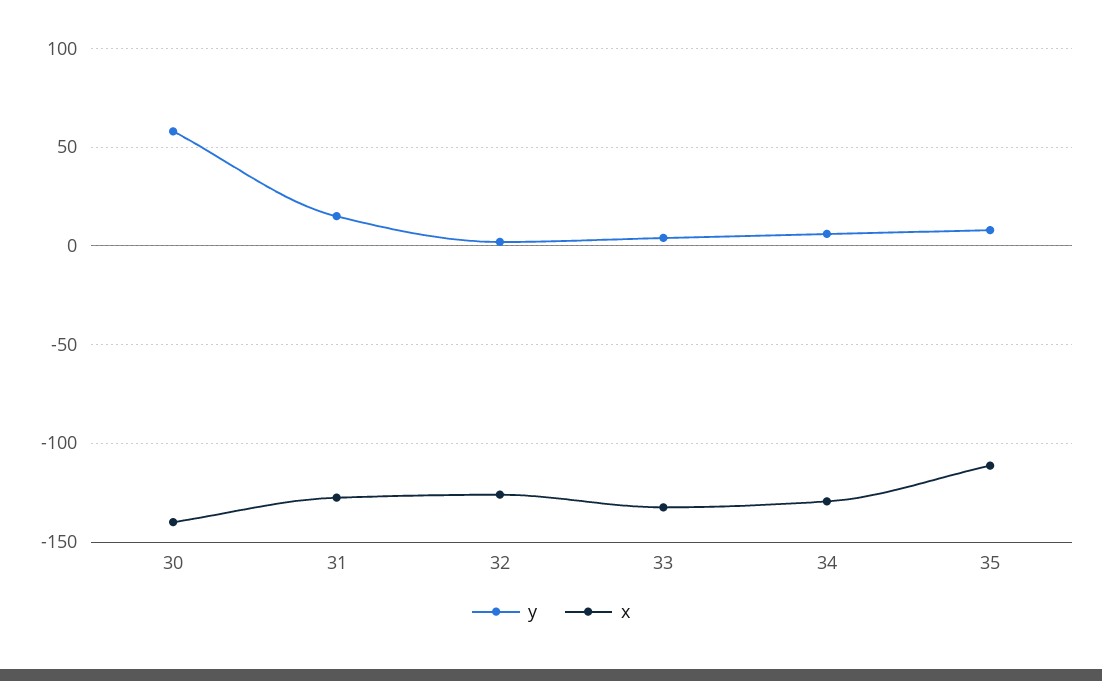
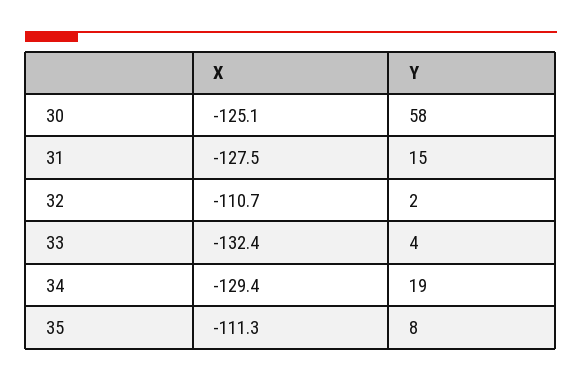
  {
    "y": {
      "30": 58,
      "31": 15,
      "32": 2,
      "33": 4,
-     "34": 5,
+     "34": 19,
      "35": 8
    },
    "x": {
-     "30": -140,
+     "30": -125.1,
      "31": -127.5,
-     "32": -125,
+     "32": -110.7,
      "33": -132.4,
      "34": -129.4,
      "35": -111.3
    }
  }

